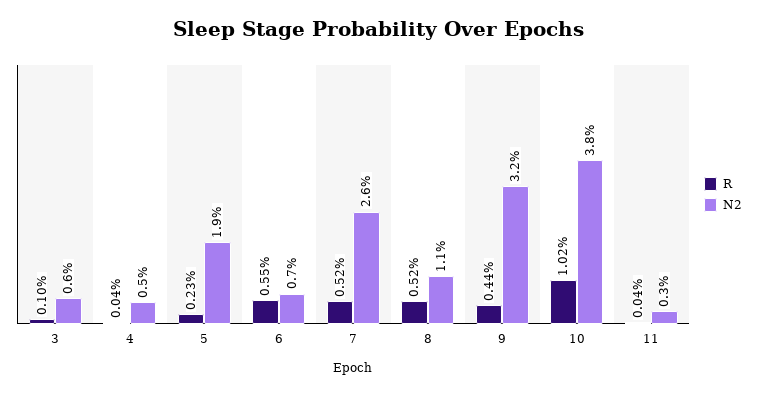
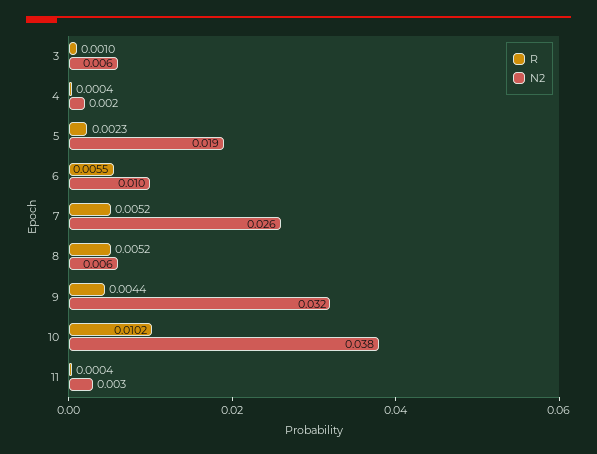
  {
    "R": {
      "3": 0.001,
      "4": 0.0004,
      "5": 0.0023,
      "6": 0.0055,
      "7": 0.0052,
      "8": 0.0052,
      "9": 0.0044,
      "10": 0.0102,
      "11": 0.0004
    },
    "N2": {
      "3": 0.006,
-     "4": 0.005,
+     "4": 0.002,
      "5": 0.019,
-     "6": 0.007,
+     "6": 0.01,
      "7": 0.026,
-     "8": 0.011,
+     "8": 0.006,
      "9": 0.032,
      "10": 0.038,
      "11": 0.003
    }
  }

